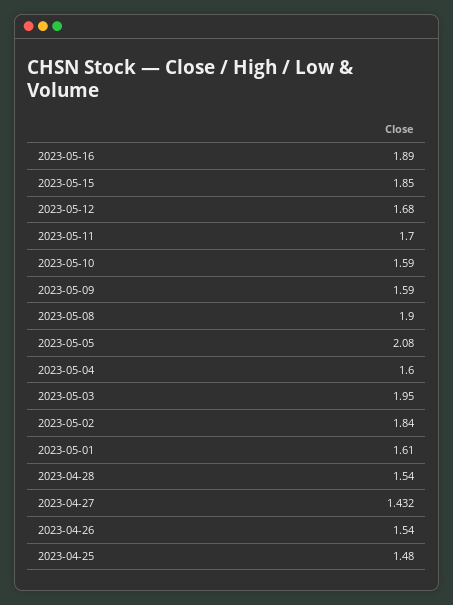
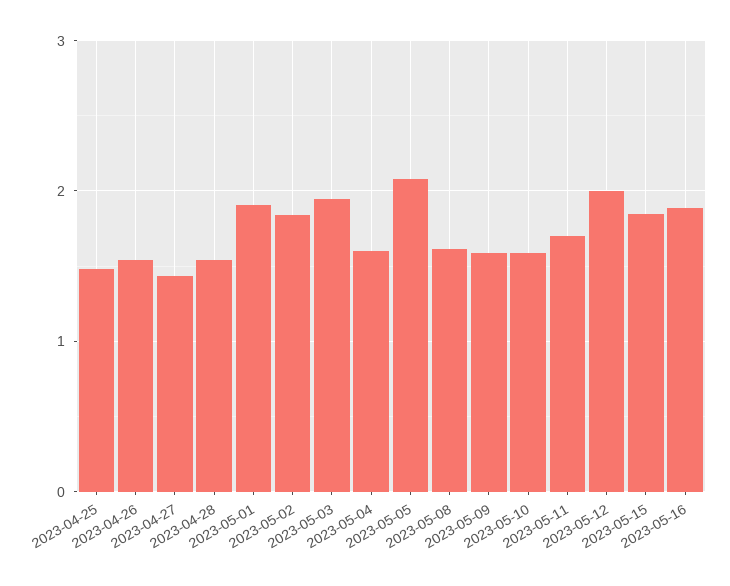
  {
    "2023-05-16": 1.89,
    "2023-05-15": 1.85,
-   "2023-05-12": 1.68,
+   "2023-05-12": 2,
    "2023-05-11": 1.7,
    "2023-05-10": 1.59,
    "2023-05-09": 1.59,
-   "2023-05-08": 1.9,
+   "2023-05-08": 1.6,
    "2023-05-05": 2.08,
    "2023-05-04": 1.6,
    "2023-05-03": 1.95,
    "2023-05-02": 1.84,
-   "2023-05-01": 1.61,
+   "2023-05-01": 1.9,
    "2023-04-28": 1.54,
    "2023-04-27": 1.432,
    "2023-04-26": 1.54,
    "2023-04-25": 1.48
  }

